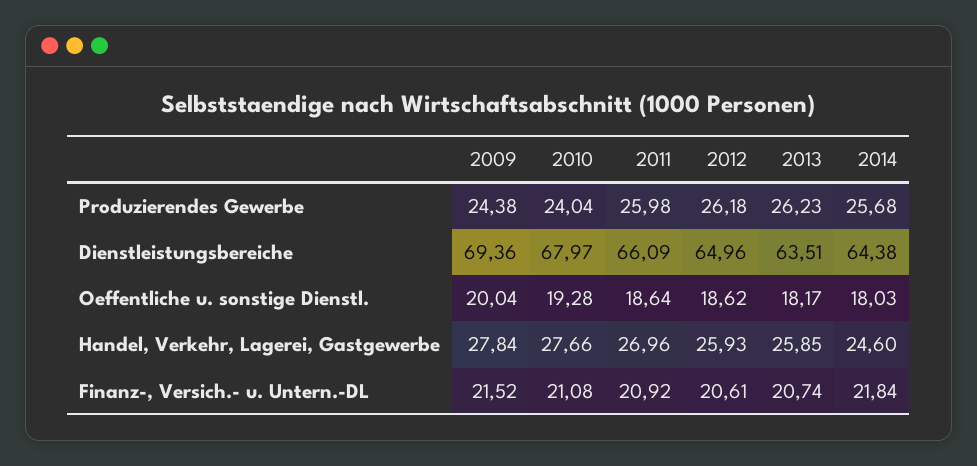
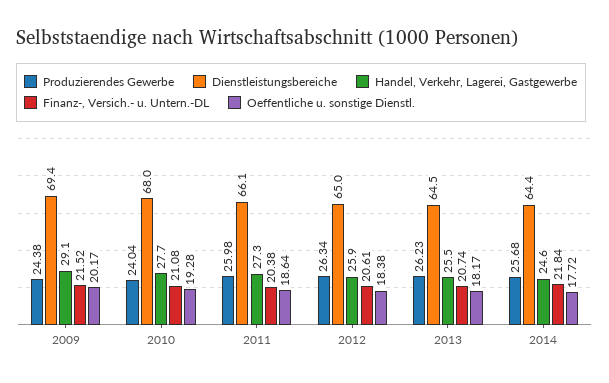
  {
    "Produzierendes Gewerbe": {
      "2009": 24.38,
      "2010": 24.04,
      "2011": 25.98,
-     "2012": 26.18,
+     "2012": 26.34,
      "2013": 26.23,
      "2014": 25.68
    },
    "Dienstleistungsbereiche": {
      "2009": 69.36,
      "2010": 67.97,
      "2011": 66.09,
      "2012": 64.96,
-     "2013": 63.51,
+     "2013": 64.5,
      "2014": 64.38
    },
    "Oeffentliche u. sonstige Dienstl.": {
-     "2009": 20.04,
+     "2009": 20.17,
      "2010": 19.28,
      "2011": 18.64,
-     "2012": 18.62,
+     "2012": 18.38,
      "2013": 18.17,
-     "2014": 18.03
+     "2014": 17.72
    },
    "Handel, Verkehr, Lagerei, Gastgewerbe": {
-     "2009": 27.84,
+     "2009": 29.1,
      "2010": 27.66,
-     "2011": 26.96,
+     "2011": 27.3,
      "2012": 25.93,
-     "2013": 25.85,
+     "2013": 25.5,
      "2014": 24.6
    },
    "Finanz-, Versich.- u. Untern.-DL": {
      "2009": 21.52,
      "2010": 21.08,
-     "2011": 20.92,
+     "2011": 20.38,
      "2012": 20.61,
      "2013": 20.74,
      "2014": 21.84
    }
  }

